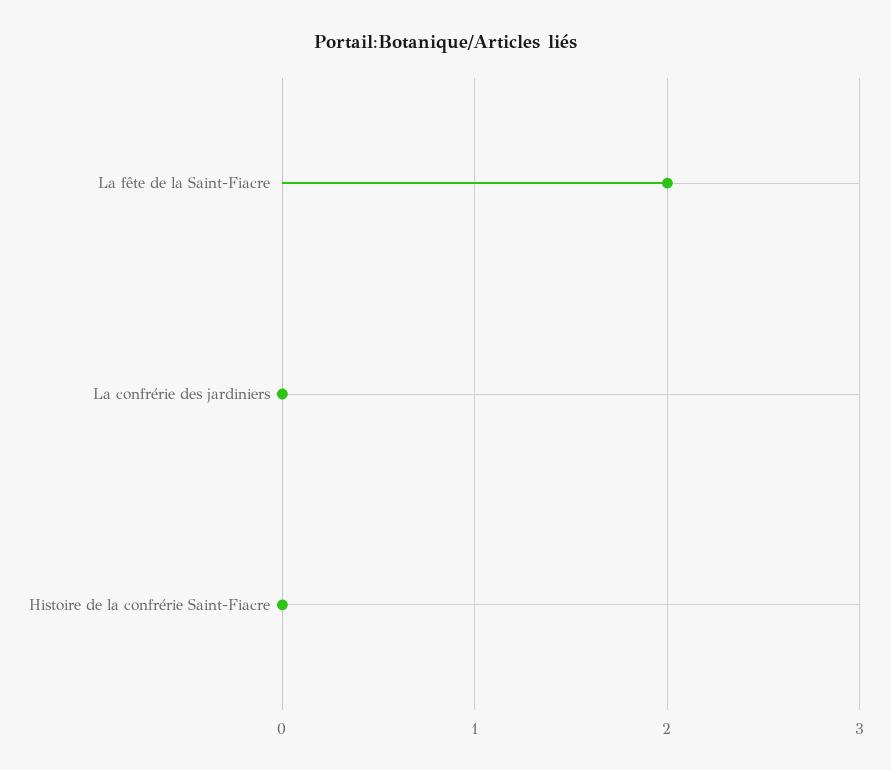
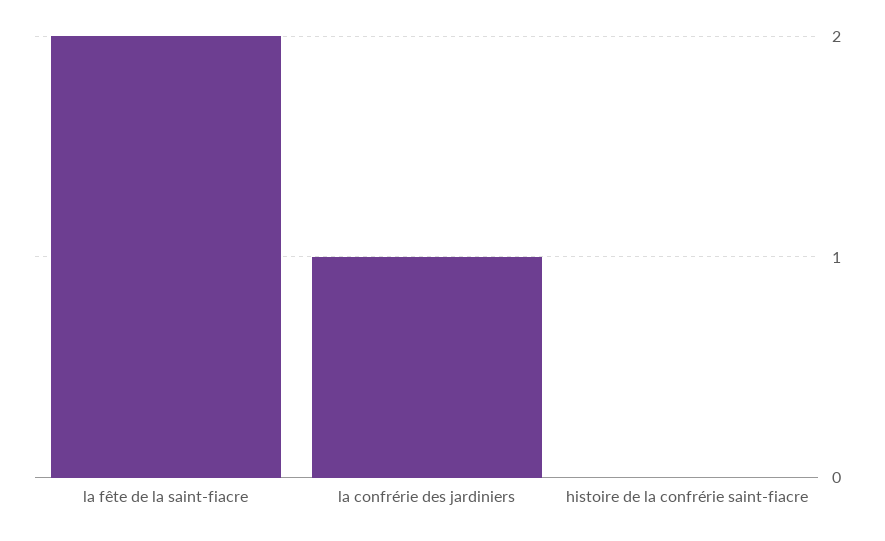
  {
    "La fête de la Saint-Fiacre": 2,
-   "La confrérie des jardiniers": 0,
+   "La confrérie des jardiniers": 1,
    "Histoire de la confrérie Saint-Fiacre": 0
  }

